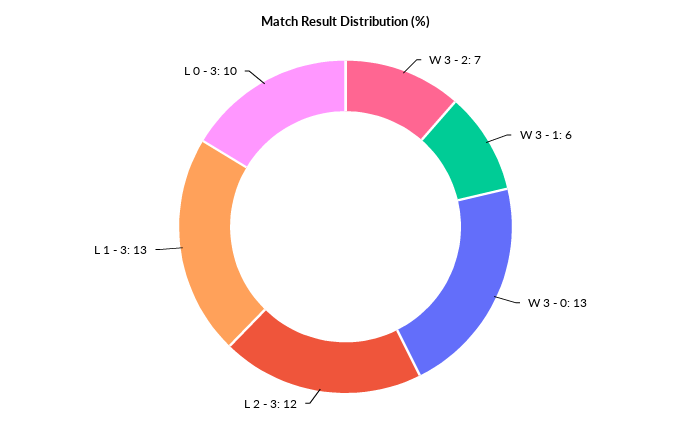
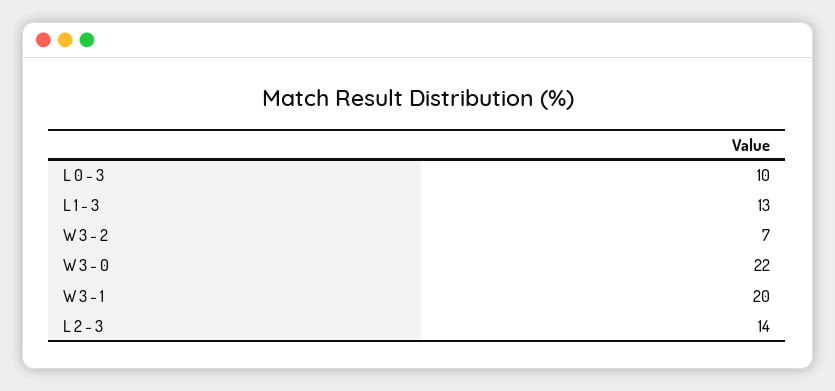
  {
    "W 3 - 2": 7,
-   "W 3 - 1": 6,
+   "W 3 - 1": 20,
-   "W 3 - 0": 13,
+   "W 3 - 0": 22,
-   "L 2 - 3": 12,
+   "L 2 - 3": 14,
    "L 1 - 3": 13,
    "L 0 - 3": 10
  }

